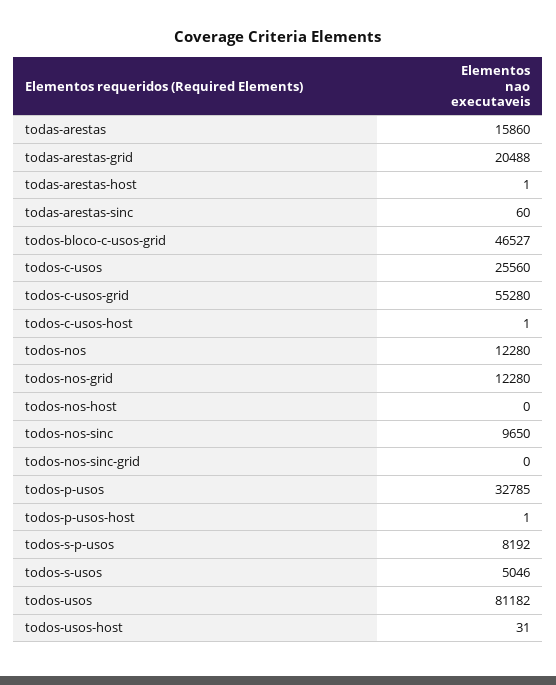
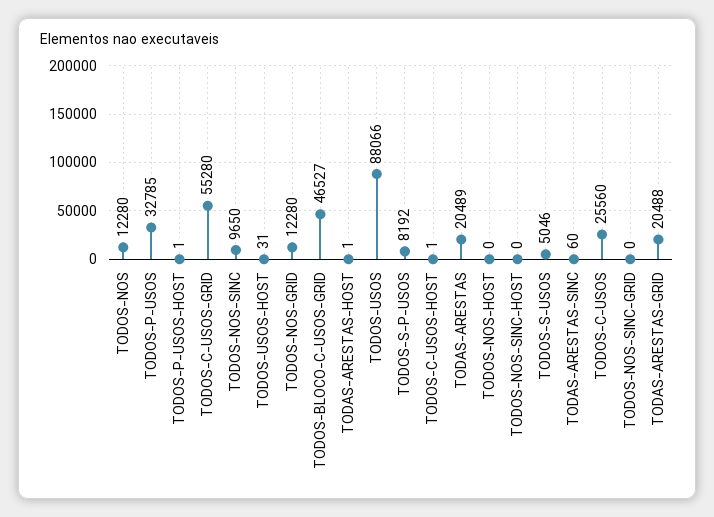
  {
-   "todas-arestas": 15860,
+   "todas-arestas": 20489,
    "todas-arestas-grid": 20488,
    "todas-arestas-host": 1,
    "todas-arestas-sinc": 60,
    "todos-bloco-c-usos-grid": 46527,
    "todos-c-usos": 25560,
    "todos-c-usos-grid": 55280,
    "todos-c-usos-host": 1,
    "todos-nos": 12280,
    "todos-nos-grid": 12280,
    "todos-nos-host": 0,
    "todos-nos-sinc": 9650,
    "todos-nos-sinc-grid": 0,
    "todos-p-usos": 32785,
    "todos-p-usos-host": 1,
    "todos-s-p-usos": 8192,
    "todos-s-usos": 5046,
-   "todos-usos": 81182,
+   "todos-usos": 88066,
-   "todos-usos-host": 31
+   "todos-usos-host": 31,
+   "TODOS-NOS-SINC-HOST": 0
  }

